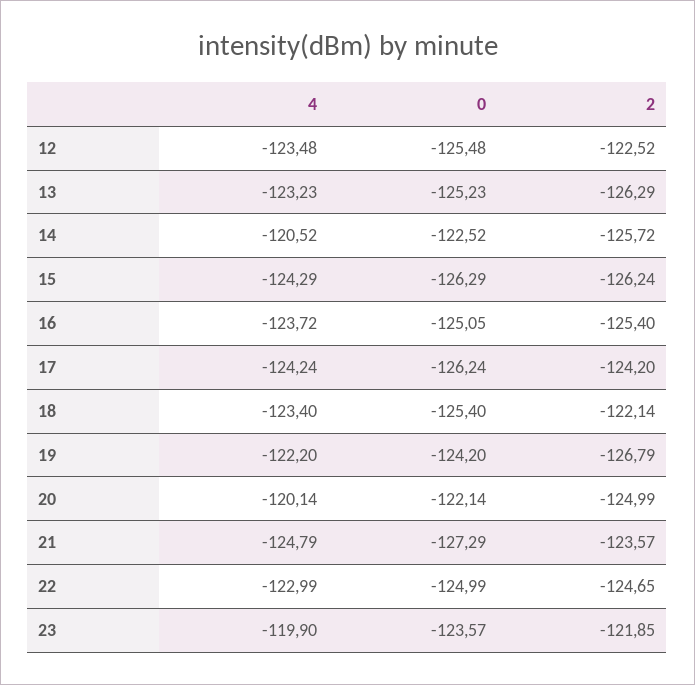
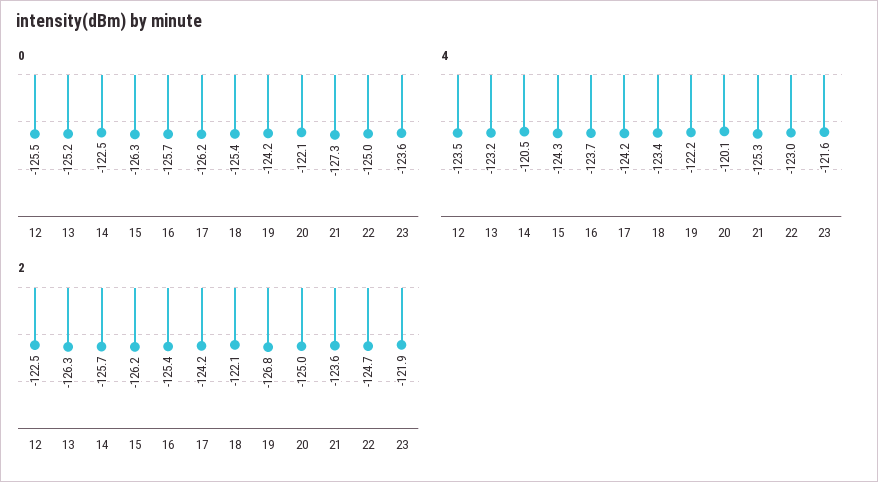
  {
    "4": {
      "12": -123.48,
      "13": -123.23,
      "14": -120.52,
      "15": -124.29,
      "16": -123.72,
      "17": -124.24,
      "18": -123.4,
      "19": -122.2,
      "20": -120.14,
-     "21": -124.79,
+     "21": -125.3,
      "22": -122.99,
-     "23": -119.9
+     "23": -121.6
    },
    "0": {
      "12": -125.48,
      "13": -125.23,
      "14": -122.52,
      "15": -126.29,
-     "16": -125.05,
+     "16": -125.7,
      "17": -126.24,
      "18": -125.4,
      "19": -124.2,
      "20": -122.14,
      "21": -127.29,
      "22": -124.99,
      "23": -123.57
    },
    "2": {
      "12": -122.52,
      "13": -126.29,
      "14": -125.72,
      "15": -126.24,
      "16": -125.4,
      "17": -124.2,
      "18": -122.14,
      "19": -126.79,
      "20": -124.99,
      "21": -123.57,
      "22": -124.65,
      "23": -121.85
    }
  }

